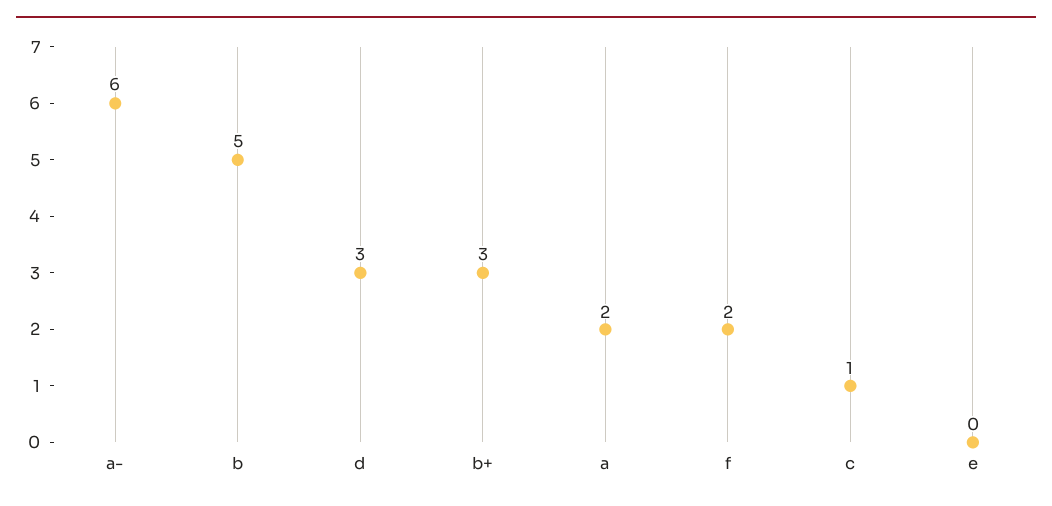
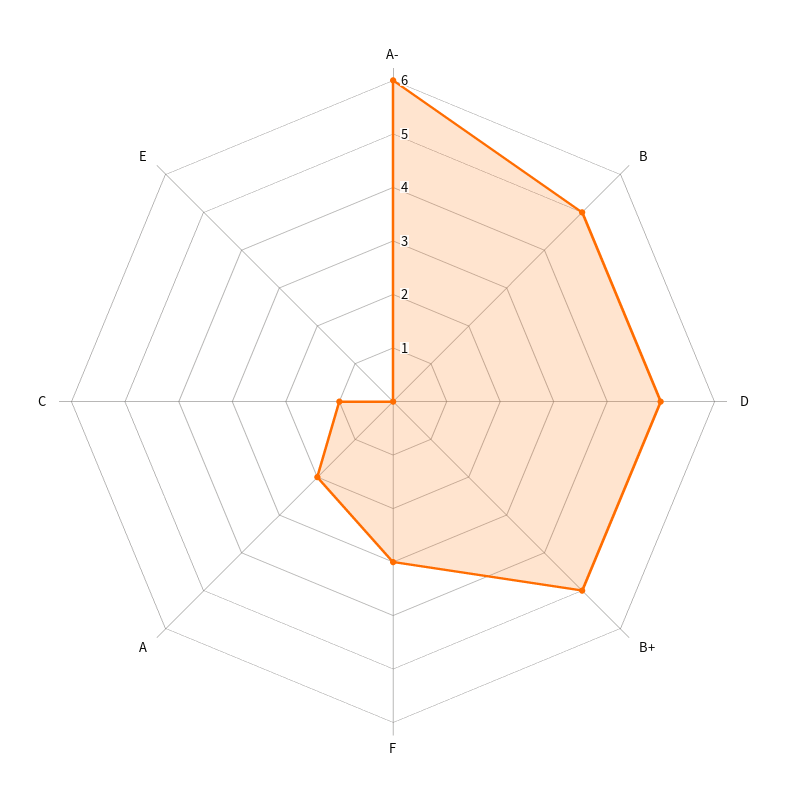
  {
    "a-": 6,
    "b": 5,
-   "d": 3,
+   "d": 5,
-   "b+": 3,
+   "b+": 5,
    "a": 2,
-   "f": 2,
+   "f": 3,
    "c": 1,
    "e": 0
  }

